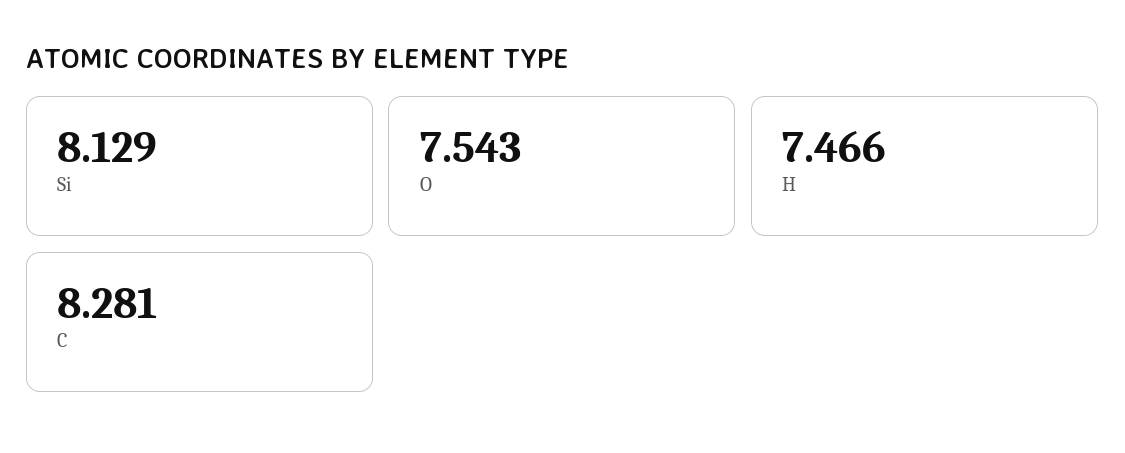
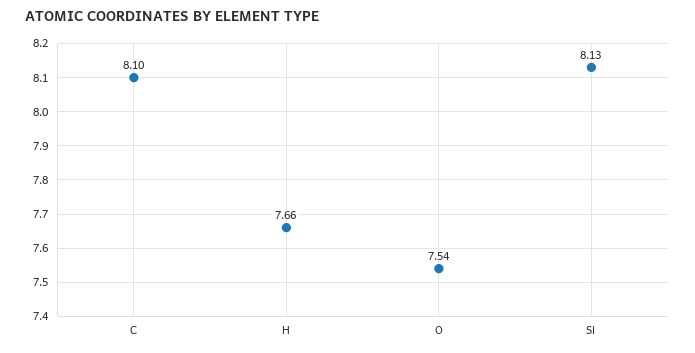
  {
    "Si": 8.129,
    "O": 7.543,
-   "H": 7.466,
+   "H": 7.66,
-   "C": 8.281
+   "C": 8.1
  }

